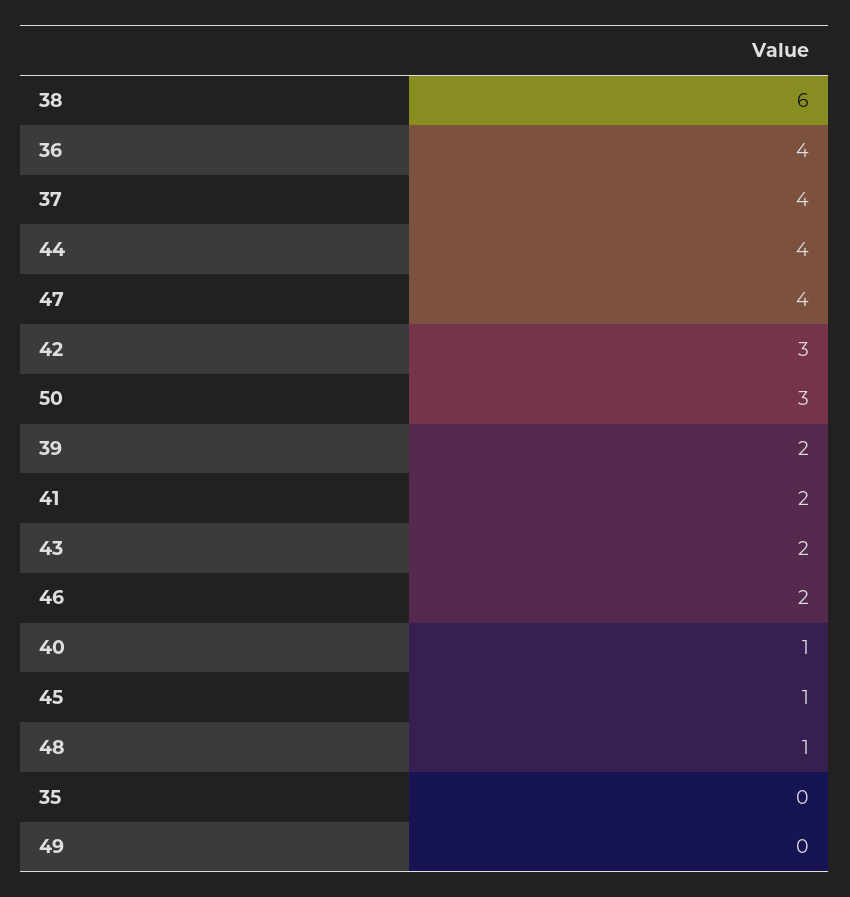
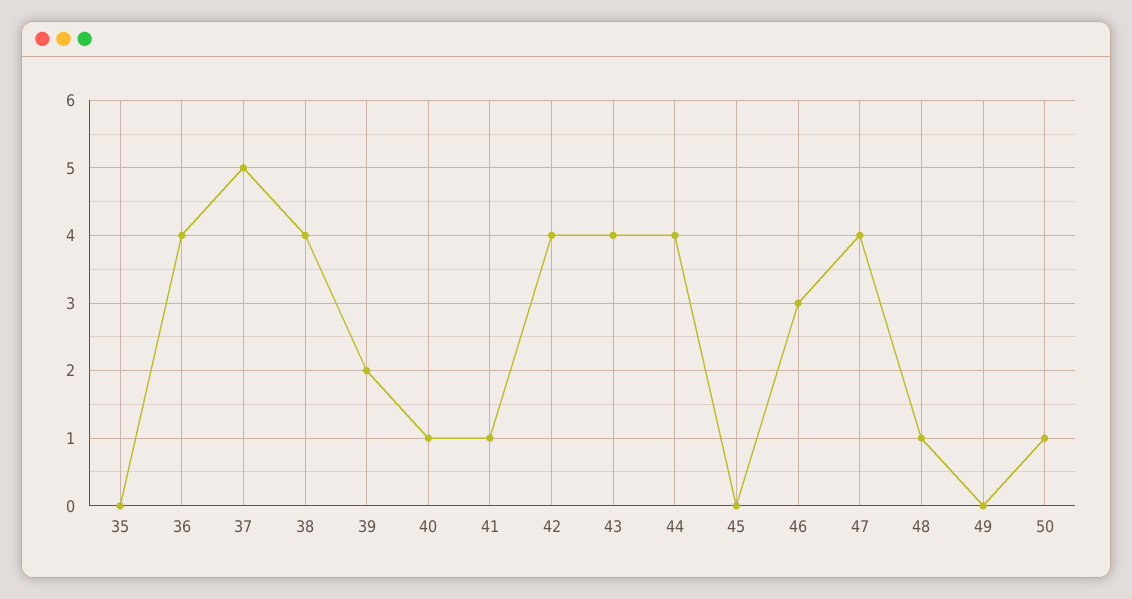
  {
-   "38": 6,
+   "38": 4,
    "36": 4,
-   "37": 4,
+   "37": 5,
    "44": 4,
    "47": 4,
-   "42": 3,
+   "42": 4,
-   "50": 3,
+   "50": 1,
    "39": 2,
-   "41": 2,
+   "41": 1,
-   "43": 2,
+   "43": 4,
-   "46": 2,
+   "46": 3,
    "40": 1,
-   "45": 1,
+   "45": 0,
    "48": 1,
    "35": 0,
    "49": 0
  }

